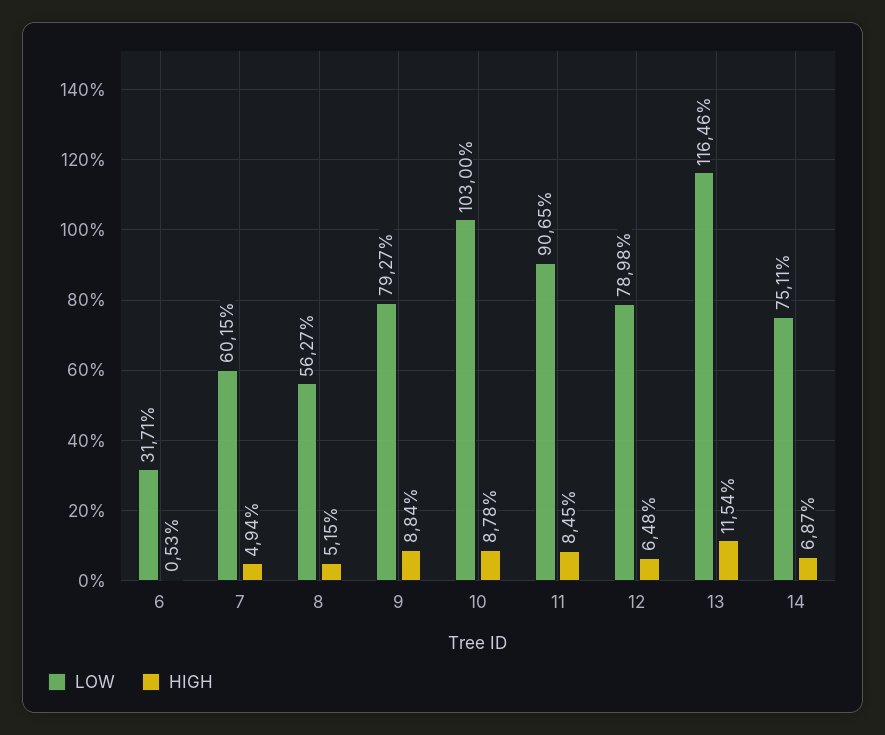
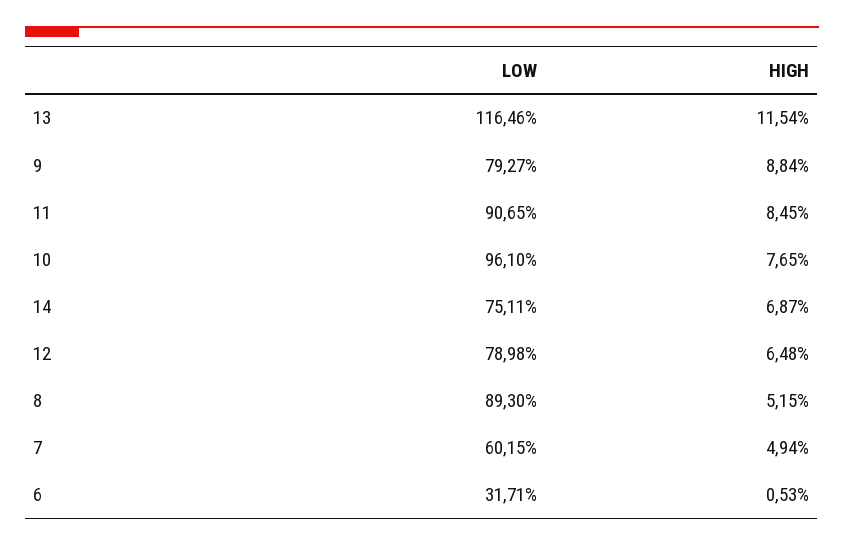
  {
    "LOW": {
      "6": 31.71,
      "7": 60.15,
-     "8": 56.27,
+     "8": 89.3,
      "9": 79.27,
-     "10": 103,
+     "10": 96.1,
      "11": 90.65,
      "12": 78.98,
      "13": 116.46,
      "14": 75.11
    },
    "HIGH": {
      "6": 0.53,
      "7": 4.94,
      "8": 5.15,
      "9": 8.84,
-     "10": 8.78,
+     "10": 7.65,
      "11": 8.45,
      "12": 6.48,
      "13": 11.54,
      "14": 6.87
    }
  }

